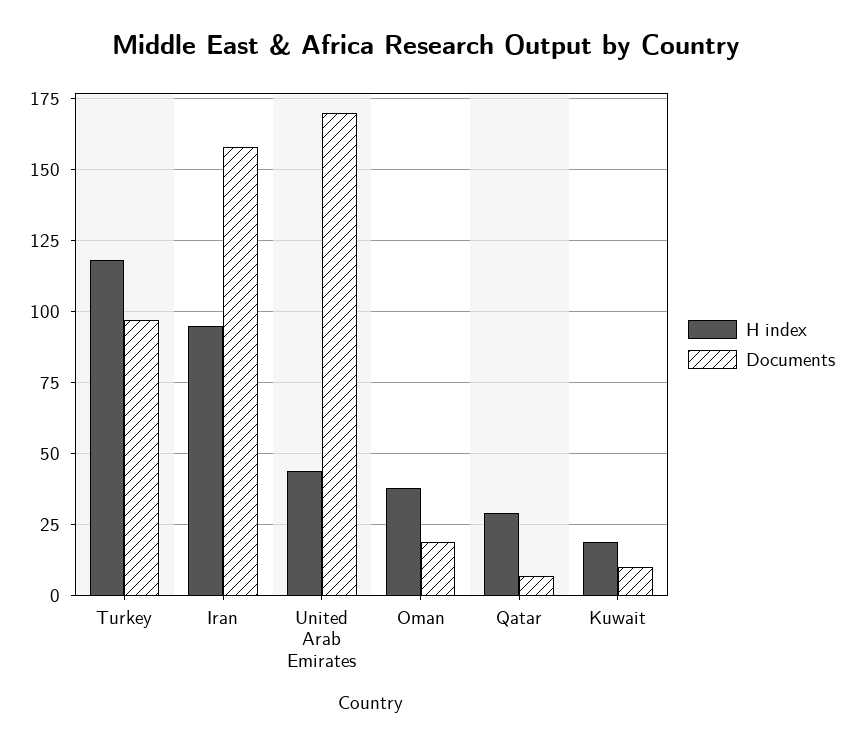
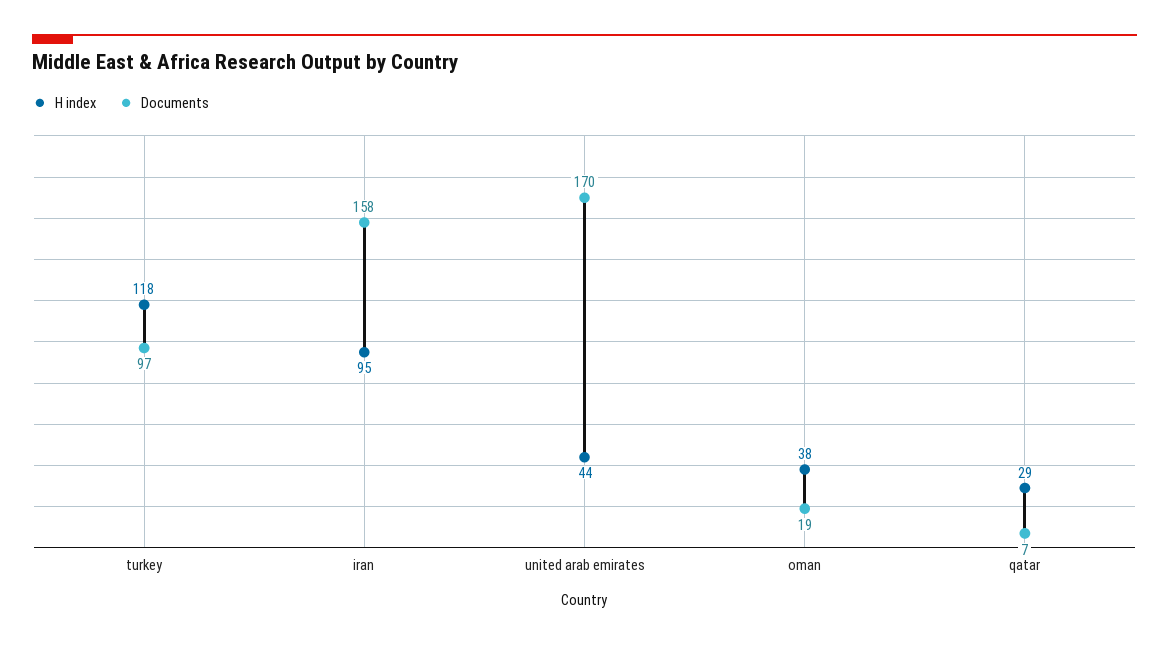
  {
    "H index": {
      "Turkey": 118,
      "Iran": 95,
      "United Arab Emirates": 44,
      "Oman": 38,
-     "Qatar": 29,
+     "Qatar": 29
-     "Kuwait": 20
    },
    "Documents": {
      "Turkey": 97,
      "Iran": 158,
      "United Arab Emirates": 170,
      "Oman": 19,
-     "Qatar": 7,
+     "Qatar": 7
-     "Kuwait": 10
    }
  }

